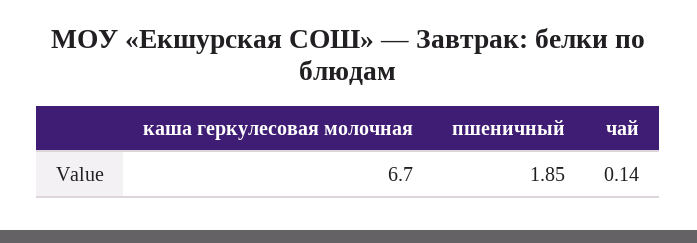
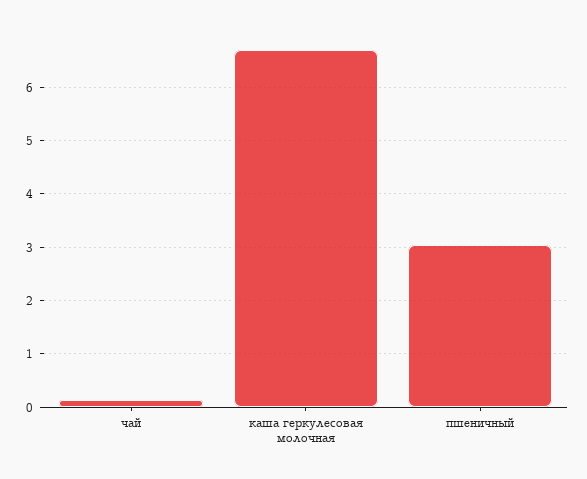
  {
    "каша геркулесовая молочная": 6.7,
-   "пшеничный": 1.85,
+   "пшеничный": 3,
    "чай": 0.14
  }

